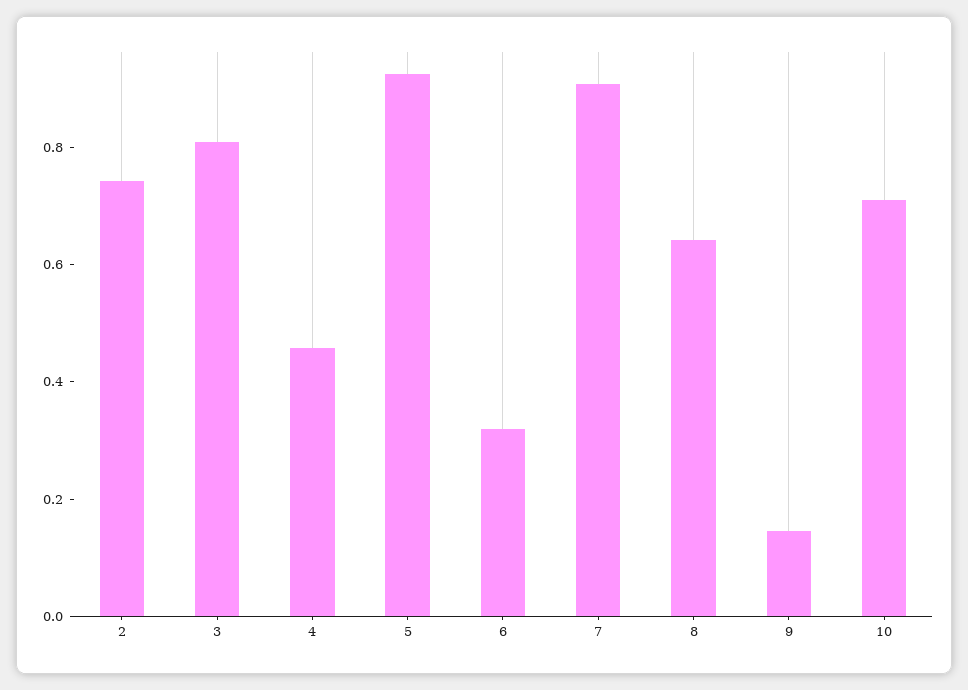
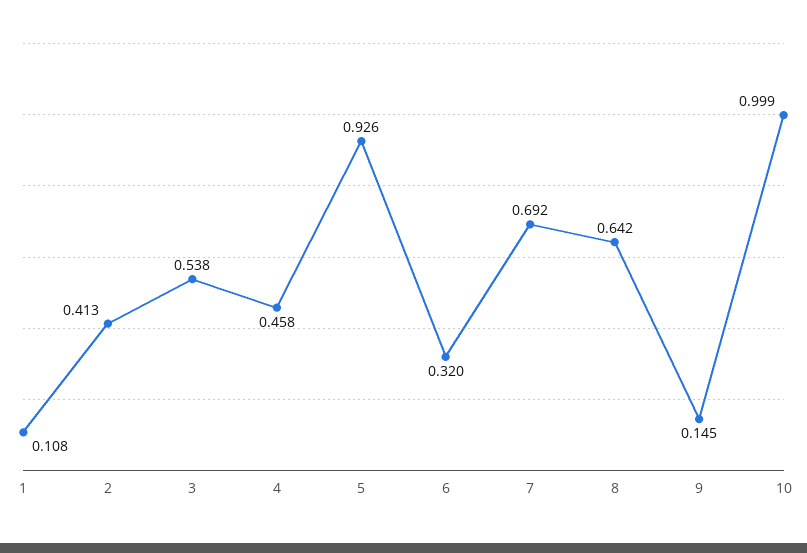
  {
-   "2": 0.75,
+   "2": 0.413,
-   "3": 0.8,
+   "3": 0.538,
    "4": 0.458,
    "5": 0.926,
    "6": 0.32,
-   "7": 0.9,
+   "7": 0.692,
    "8": 0.642,
    "9": 0.145,
-   "10": 0.7
+   "10": 0.999,
+   "1": 0.108
  }

